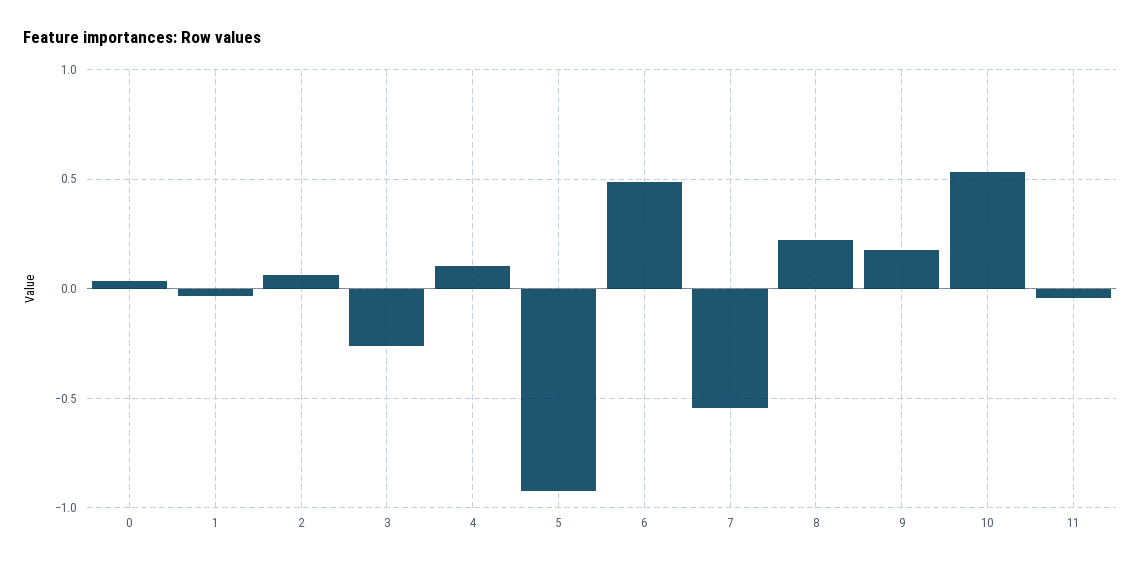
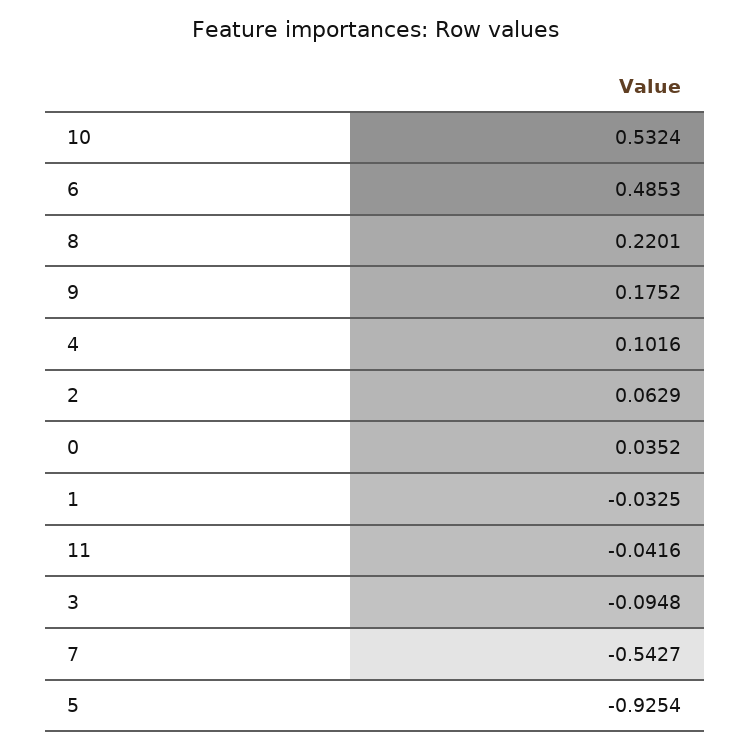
  {
    "0": 0.0352,
    "1": -0.0325,
    "2": 0.0629,
-   "3": -0.25,
+   "3": -0.0948,
    "4": 0.1016,
    "5": -0.9254,
    "6": 0.4853,
    "7": -0.5427,
    "8": 0.2201,
    "9": 0.1752,
    "10": 0.5324,
    "11": -0.0416
  }

